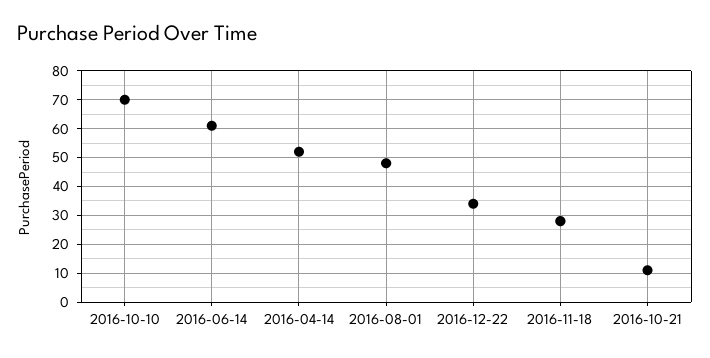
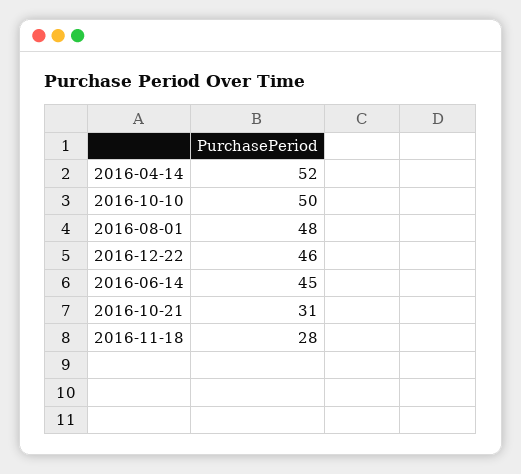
  {
-   "2016-10-10": 70,
+   "2016-10-10": 50,
-   "2016-06-14": 60,
+   "2016-06-14": 45,
    "2016-04-14": 52,
    "2016-08-01": 48,
-   "2016-12-22": 35,
+   "2016-12-22": 46,
    "2016-11-18": 28,
-   "2016-10-21": 10
+   "2016-10-21": 31
  }

